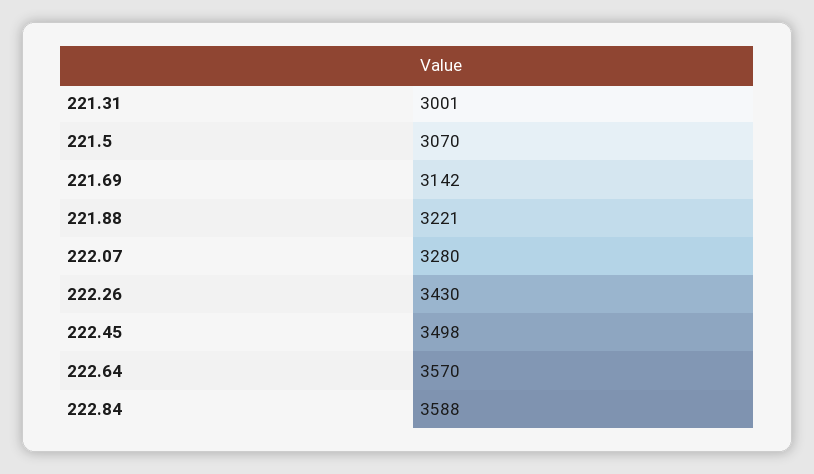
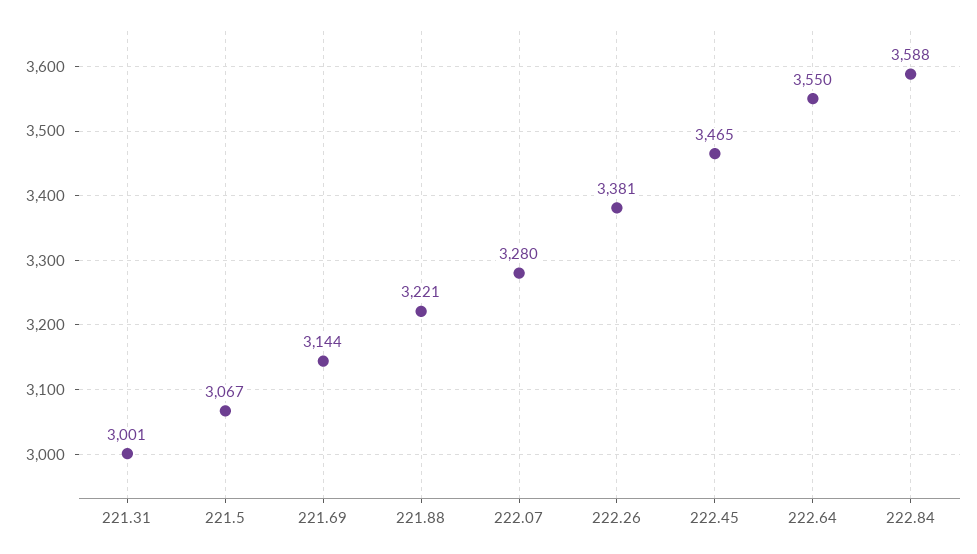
  {
    "221.31": 3001,
-   "221.5": 3070,
+   "221.5": 3067,
-   "221.69": 3142,
+   "221.69": 3144,
    "221.88": 3221,
    "222.07": 3280,
-   "222.26": 3430,
+   "222.26": 3381,
-   "222.45": 3498,
+   "222.45": 3465,
-   "222.64": 3570,
+   "222.64": 3550,
    "222.84": 3588
  }

